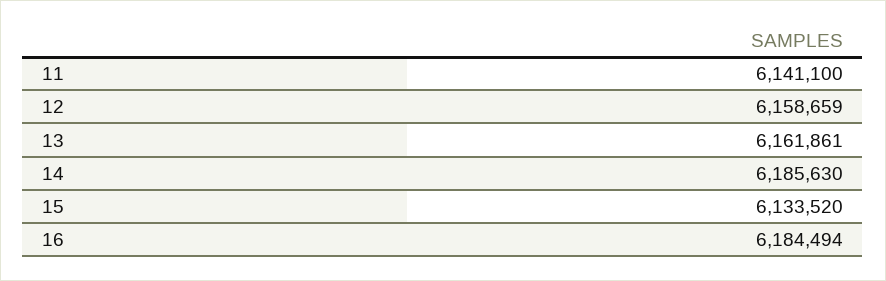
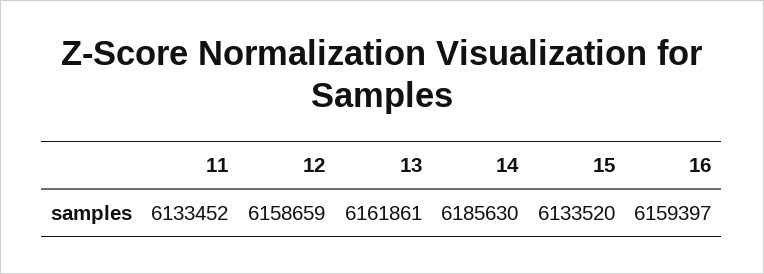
  {
-   "11": 6141100,
+   "11": 6133452,
    "12": 6158659,
    "13": 6161861,
    "14": 6185630,
    "15": 6133520,
-   "16": 6184494
+   "16": 6159397
  }

